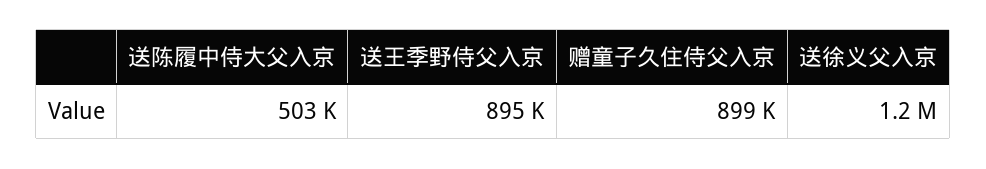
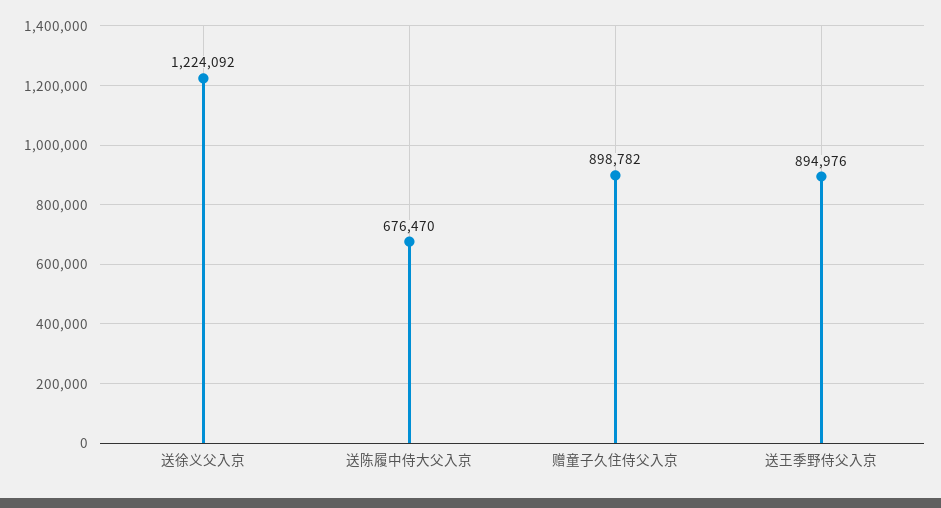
  {
-   "送陈履中侍大父入京": 503000,
+   "送陈履中侍大父入京": 676470,
    "送王季野侍父入京": 894976,
    "赠童子久住侍父入京": 898782,
    "送徐义父入京": 1224092
  }

